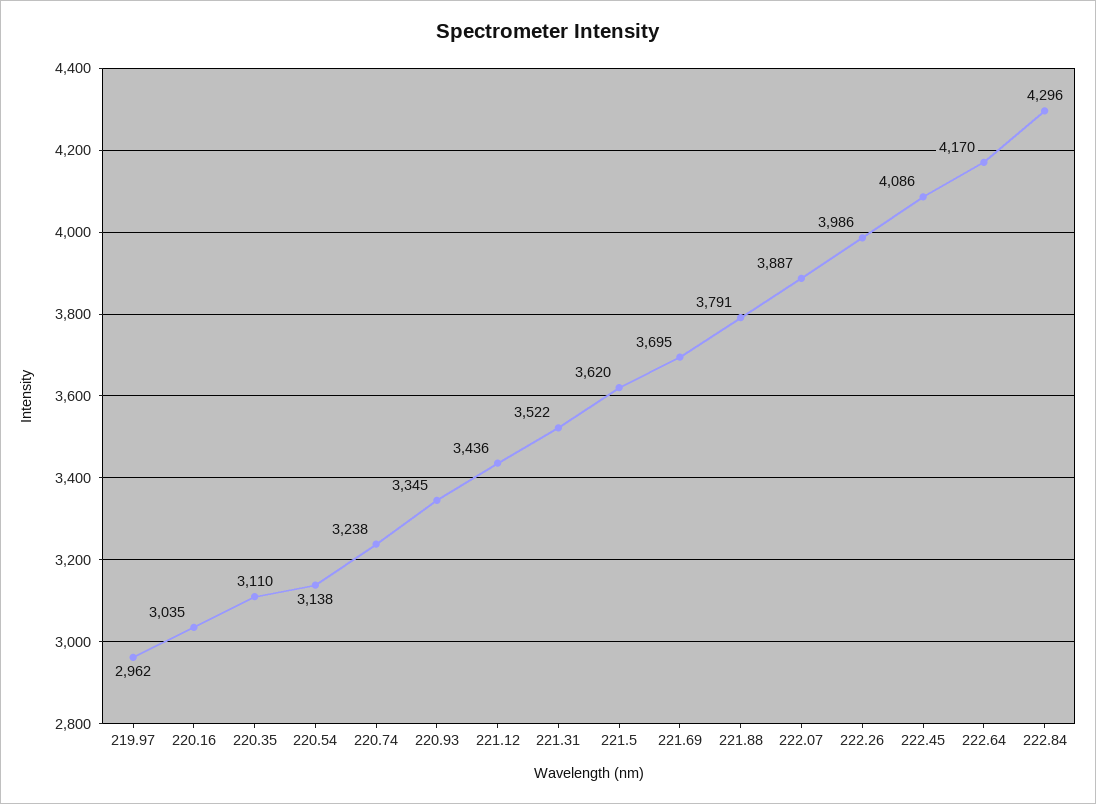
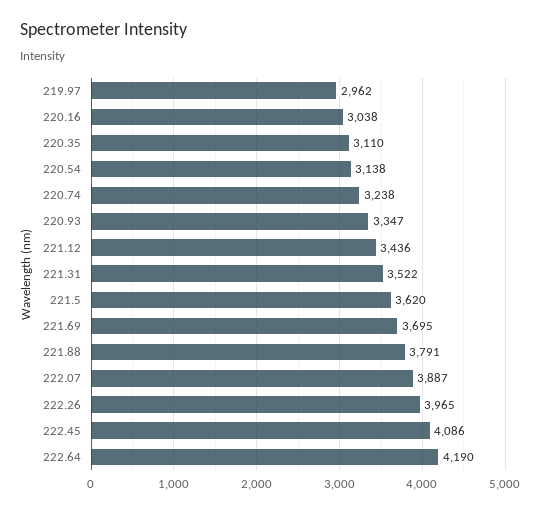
  {
    "219.97": 2962,
-   "220.16": 3035,
+   "220.16": 3038,
    "220.35": 3110,
    "220.54": 3138,
    "220.74": 3238,
-   "220.93": 3345,
+   "220.93": 3347,
    "221.12": 3436,
    "221.31": 3522,
    "221.5": 3620,
    "221.69": 3695,
    "221.88": 3791,
    "222.07": 3887,
-   "222.26": 3986,
+   "222.26": 3965,
    "222.45": 4086,
-   "222.64": 4170,
+   "222.64": 4190
-   "222.84": 4296
  }

